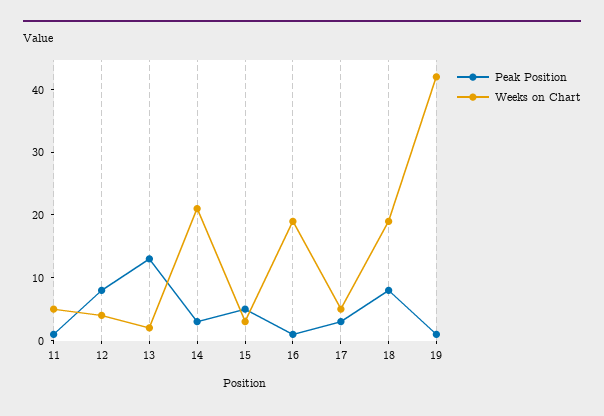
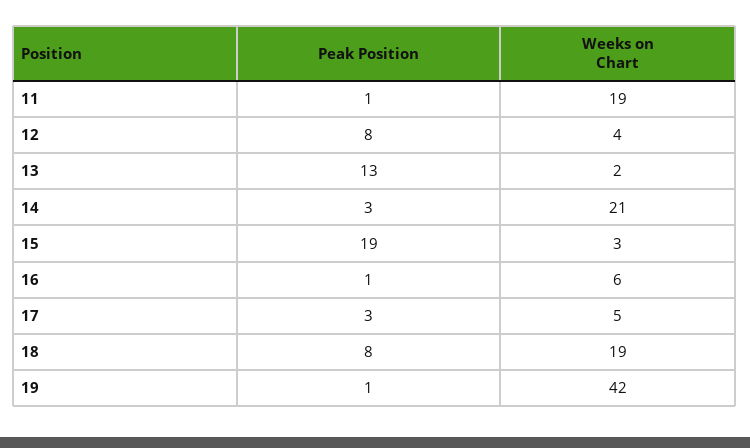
  {
    "Peak Position": {
      "11": 1,
      "12": 8,
      "13": 13,
      "14": 3,
-     "15": 5,
+     "15": 19,
      "16": 1,
      "17": 3,
      "18": 8,
      "19": 1
    },
    "Weeks on Chart": {
-     "11": 5,
+     "11": 19,
      "12": 4,
      "13": 2,
      "14": 21,
      "15": 3,
-     "16": 20,
+     "16": 6,
      "17": 5,
      "18": 19,
      "19": 42
    }
  }

